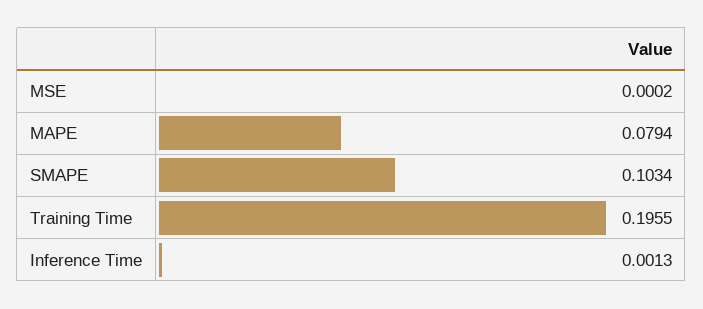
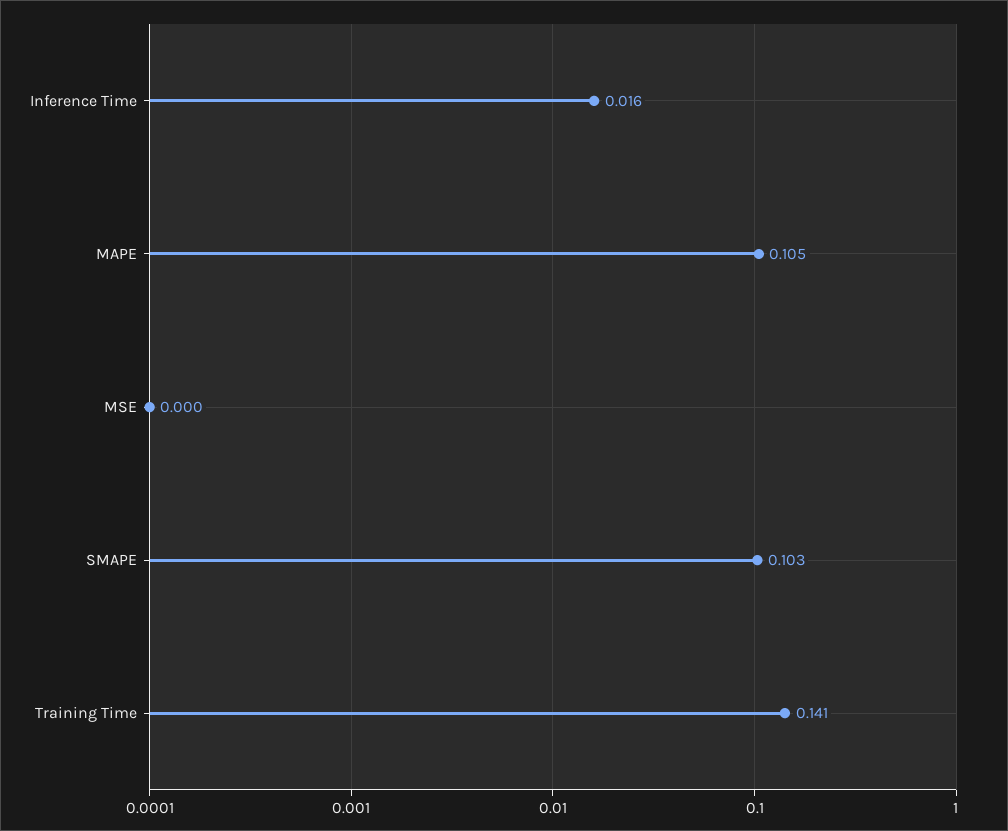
  {
    "MSE": 0.0002,
-   "MAPE": 0.0794,
+   "MAPE": 0.105,
    "SMAPE": 0.1034,
-   "Training Time": 0.1955,
+   "Training Time": 0.141,
-   "Inference Time": 0.0013
+   "Inference Time": 0.016
  }

